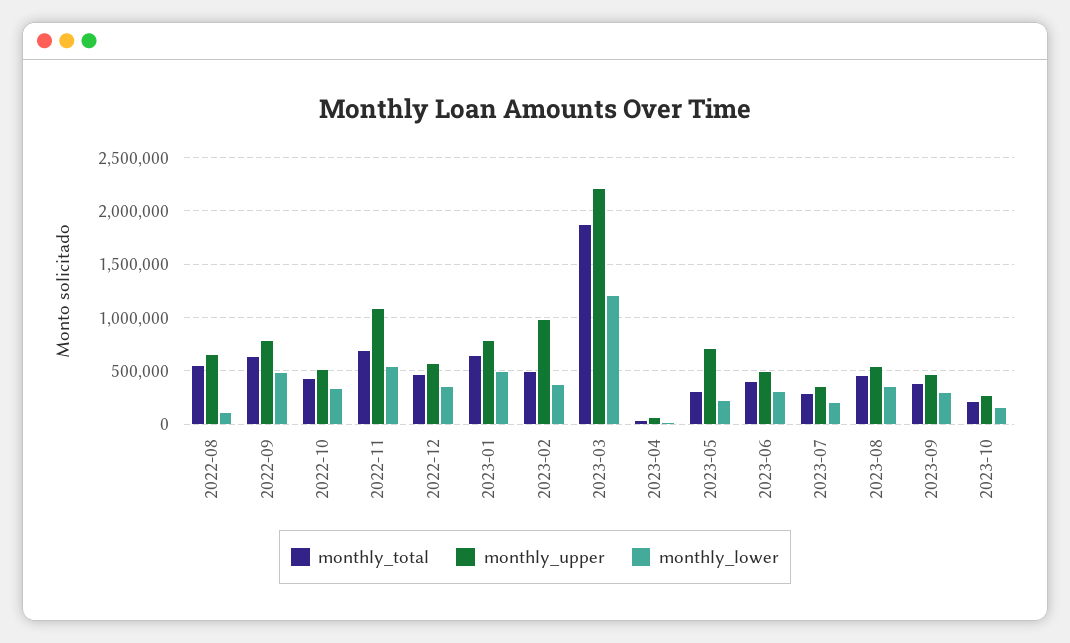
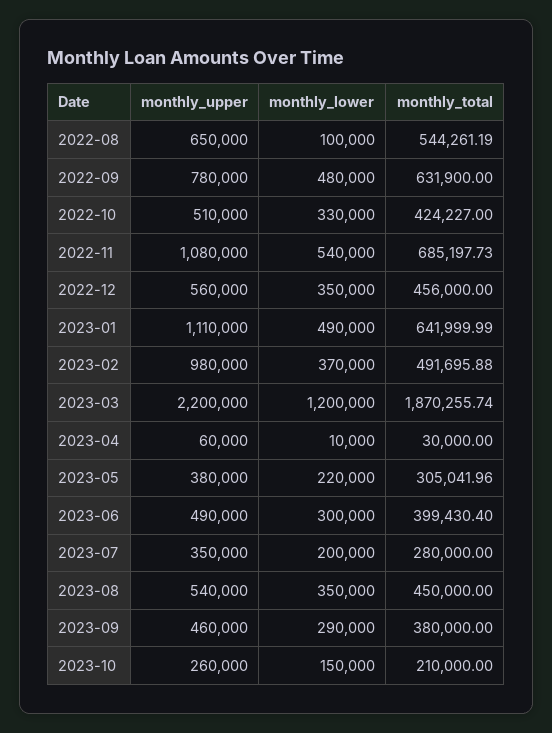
  {
    "monthly_total": {
      "2022-08": 544261.19,
      "2022-09": 631900,
      "2022-10": 424227,
      "2022-11": 685197.73,
      "2022-12": 456000,
      "2023-01": 641999.99,
      "2023-02": 491695.88,
      "2023-03": 1870255.74,
      "2023-04": 30000,
      "2023-05": 305041.96,
      "2023-06": 399430.4,
      "2023-07": 280000,
      "2023-08": 450000,
      "2023-09": 380000,
      "2023-10": 210000
    },
    "monthly_upper": {
      "2022-08": 650000,
      "2022-09": 780000,
      "2022-10": 510000,
      "2022-11": 1080000,
      "2022-12": 560000,
-     "2023-01": 800000,
+     "2023-01": 1110000,
      "2023-02": 980000,
      "2023-03": 2200000,
      "2023-04": 60000,
-     "2023-05": 700000,
+     "2023-05": 380000,
      "2023-06": 490000,
      "2023-07": 350000,
      "2023-08": 540000,
      "2023-09": 460000,
      "2023-10": 260000
    },
    "monthly_lower": {
      "2022-08": 100000,
      "2022-09": 480000,
      "2022-10": 330000,
      "2022-11": 540000,
      "2022-12": 350000,
      "2023-01": 490000,
      "2023-02": 370000,
      "2023-03": 1200000,
      "2023-04": 10000,
      "2023-05": 220000,
      "2023-06": 300000,
      "2023-07": 200000,
      "2023-08": 350000,
      "2023-09": 290000,
      "2023-10": 150000
    }
  }

